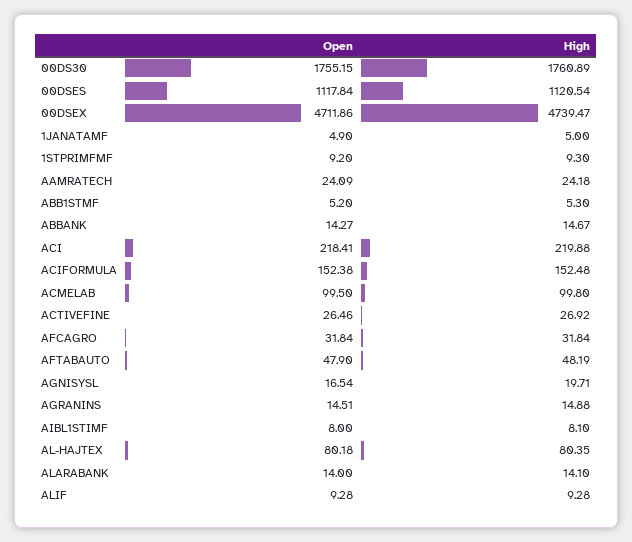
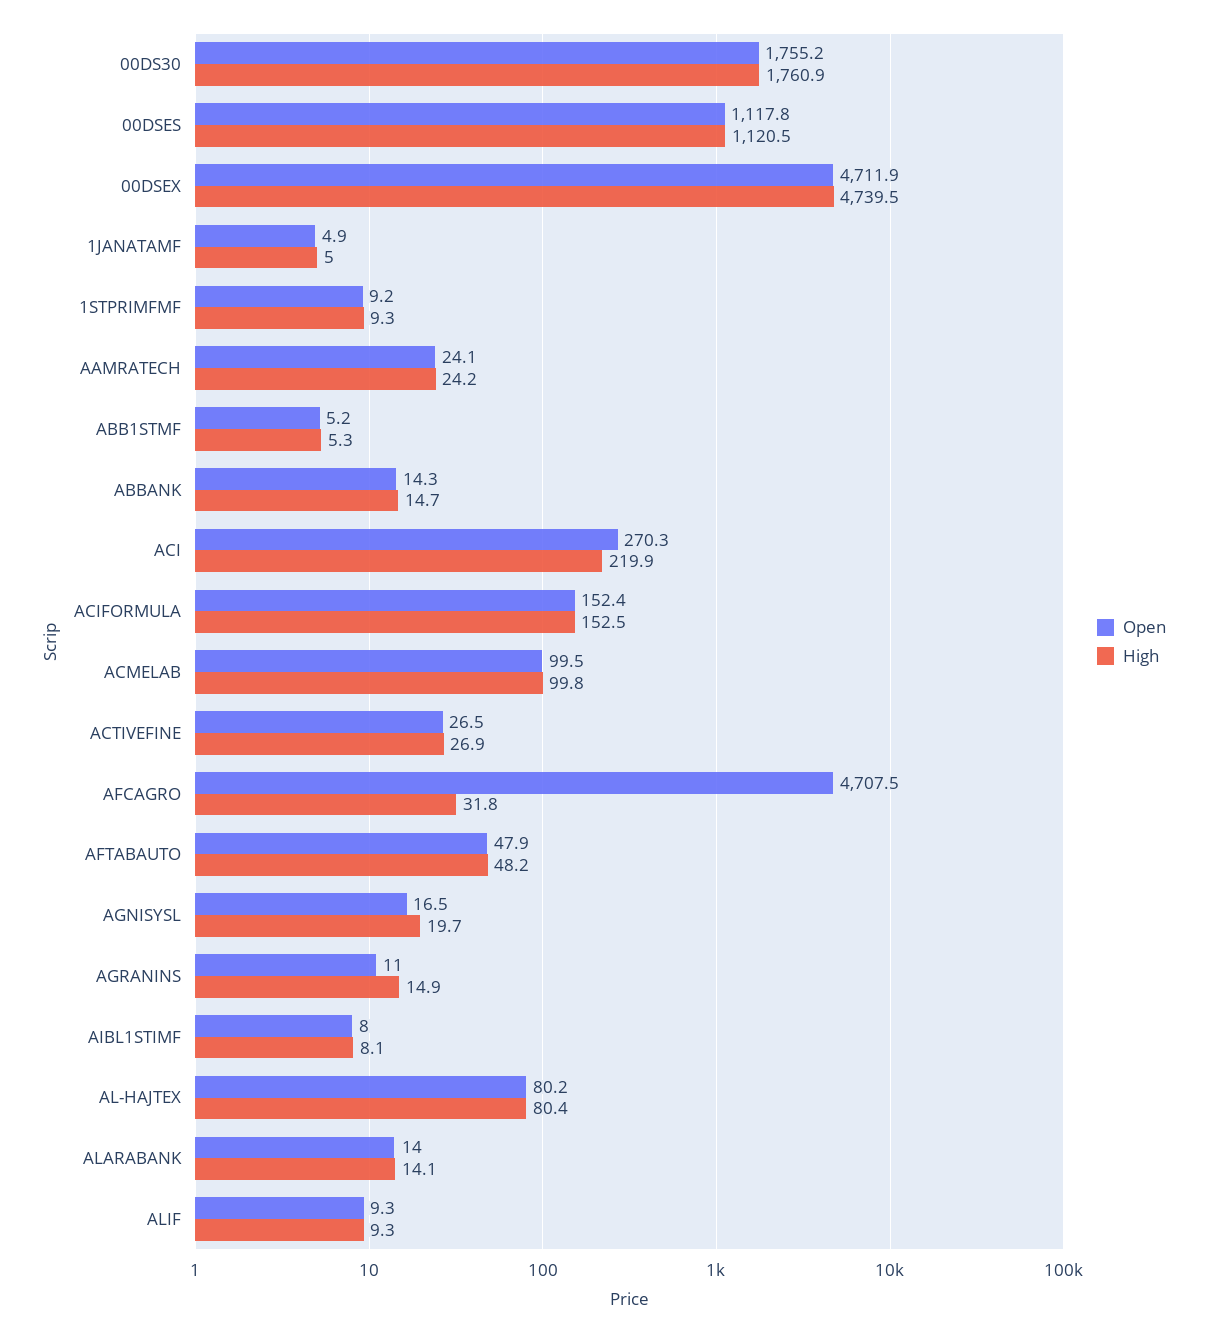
  {
    "Open": {
      "00DS30": 1755.15,
      "00DSES": 1117.84,
      "00DSEX": 4711.86,
      "1JANATAMF": 4.9,
      "1STPRIMFMF": 9.2,
      "AAMRATECH": 24.09,
      "ABB1STMF": 5.2,
      "ABBANK": 14.27,
-     "ACI": 218.41,
+     "ACI": 270.3,
      "ACIFORMULA": 152.38,
      "ACMELAB": 99.5,
      "ACTIVEFINE": 26.46,
-     "AFCAGRO": 31.84,
+     "AFCAGRO": 4707.5,
      "AFTABAUTO": 47.9,
      "AGNISYSL": 16.54,
-     "AGRANINS": 14.51,
+     "AGRANINS": 11,
      "AIBL1STIMF": 8,
      "AL-HAJTEX": 80.18,
      "ALARABANK": 14,
      "ALIF": 9.28
    },
    "High": {
      "00DS30": 1760.89,
      "00DSES": 1120.54,
      "00DSEX": 4739.47,
      "1JANATAMF": 5,
      "1STPRIMFMF": 9.3,
      "AAMRATECH": 24.18,
      "ABB1STMF": 5.3,
      "ABBANK": 14.67,
      "ACI": 219.88,
      "ACIFORMULA": 152.48,
      "ACMELAB": 99.8,
      "ACTIVEFINE": 26.92,
      "AFCAGRO": 31.84,
      "AFTABAUTO": 48.19,
      "AGNISYSL": 19.71,
      "AGRANINS": 14.88,
      "AIBL1STIMF": 8.1,
      "AL-HAJTEX": 80.35,
      "ALARABANK": 14.1,
      "ALIF": 9.28
    }
  }

